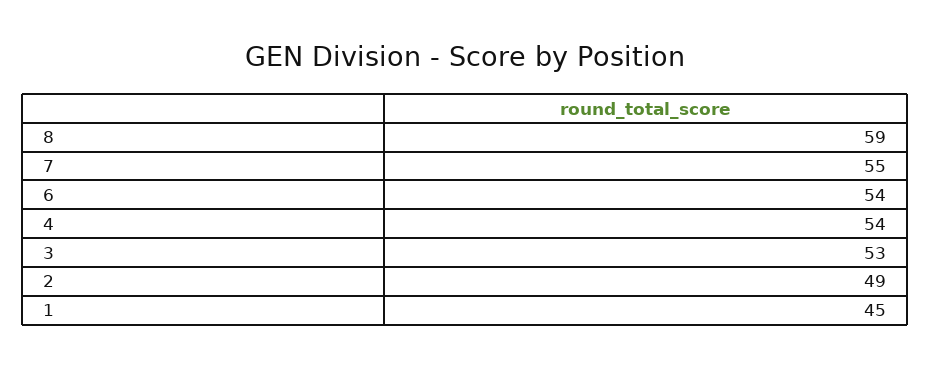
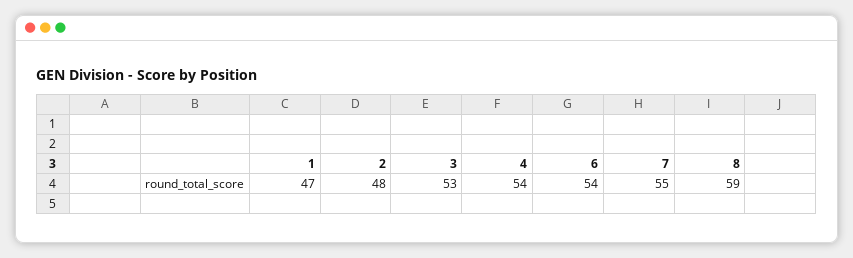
  {
    "8": 59,
    "7": 55,
    "6": 54,
    "4": 54,
    "3": 53,
-   "2": 49,
+   "2": 48,
-   "1": 45
+   "1": 47
  }

